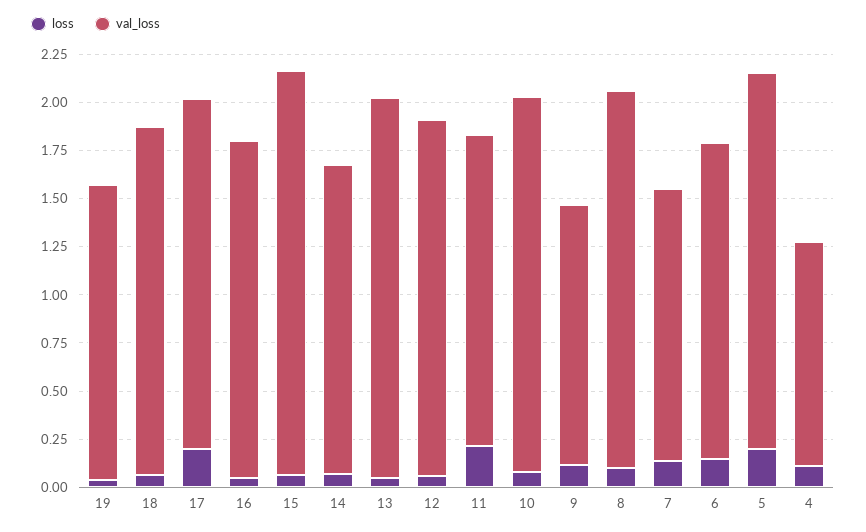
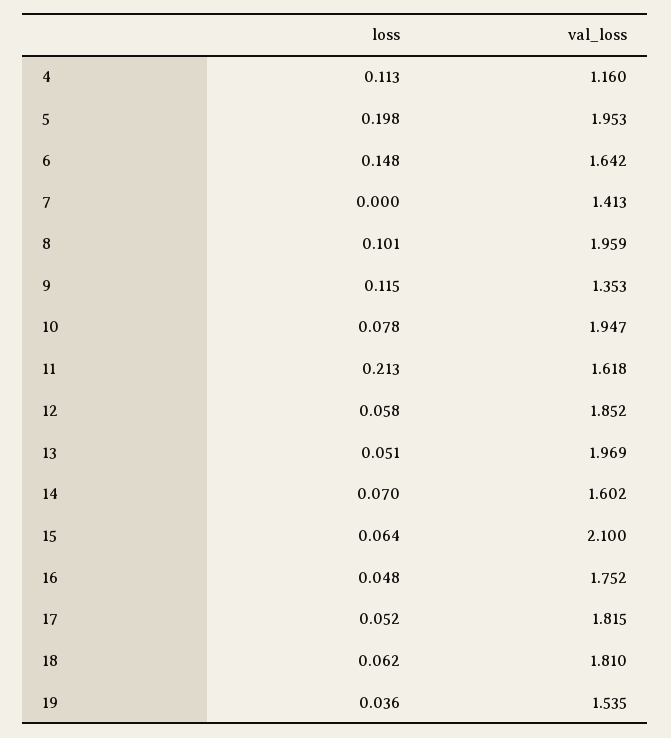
  {
    "loss": {
      "19": 0.036,
      "18": 0.062,
-     "17": 0.2,
+     "17": 0.052,
      "16": 0.048,
      "15": 0.064,
      "14": 0.07,
      "13": 0.051,
      "12": 0.058,
      "11": 0.213,
      "10": 0.078,
      "9": 0.115,
      "8": 0.101,
-     "7": 0.15,
+     "7": 0,
      "6": 0.148,
      "5": 0.198,
      "4": 0.113
    },
    "val_loss": {
      "19": 1.535,
      "18": 1.81,
      "17": 1.815,
      "16": 1.752,
      "15": 2.1,
      "14": 1.602,
      "13": 1.969,
      "12": 1.852,
      "11": 1.618,
      "10": 1.947,
      "9": 1.353,
      "8": 1.959,
      "7": 1.413,
      "6": 1.642,
      "5": 1.953,
      "4": 1.16
    }
  }

